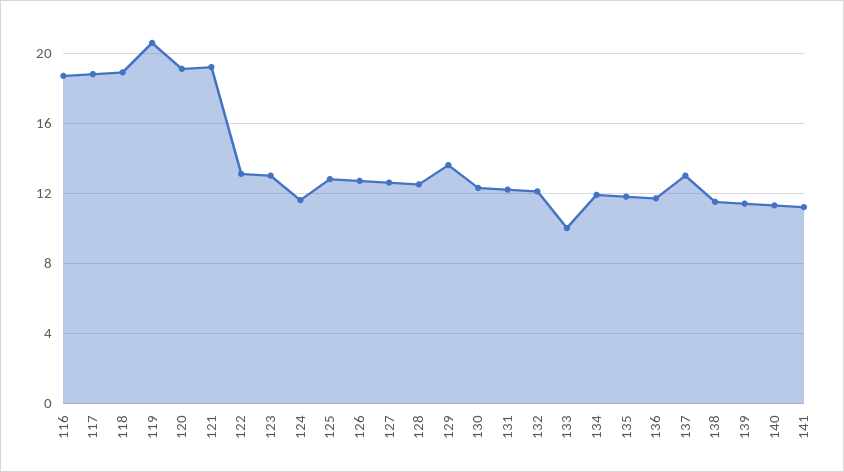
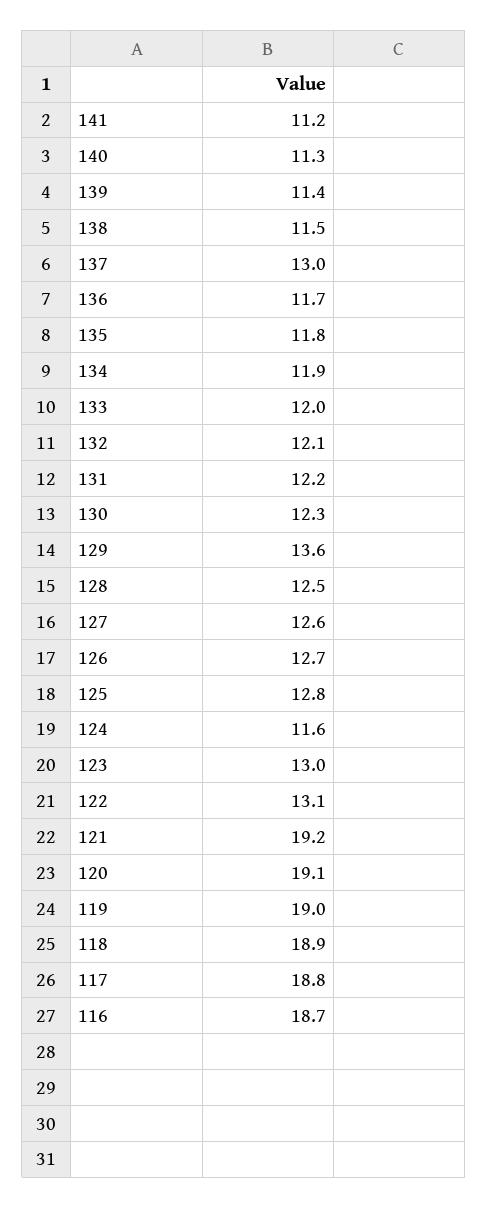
  {
    "116": 18.7,
    "117": 18.8,
    "118": 18.9,
-   "119": 20.5,
+   "119": 19,
    "120": 19.1,
    "121": 19.2,
    "122": 13.1,
    "123": 13,
    "124": 11.6,
    "125": 12.8,
    "126": 12.7,
    "127": 12.6,
    "128": 12.5,
    "129": 13.6,
    "130": 12.3,
    "131": 12.2,
    "132": 12.1,
-   "133": 10,
+   "133": 12,
    "134": 11.9,
    "135": 11.8,
    "136": 11.7,
    "137": 13,
    "138": 11.5,
    "139": 11.4,
    "140": 11.3,
    "141": 11.2
  }

